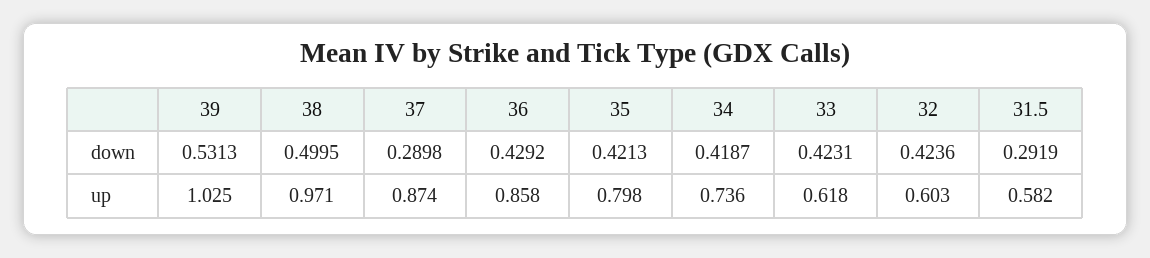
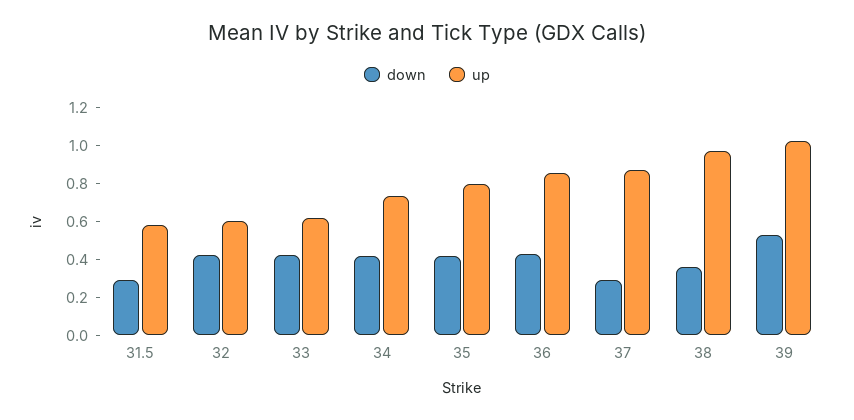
  {
    "down": {
      "39": 0.5313,
-     "38": 0.4995,
+     "38": 0.35,
      "37": 0.2898,
      "36": 0.4292,
      "35": 0.4213,
      "34": 0.4187,
      "33": 0.4231,
      "32": 0.4236,
      "31.5": 0.2919
    },
    "up": {
      "39": 1.025,
      "38": 0.971,
      "37": 0.874,
      "36": 0.858,
      "35": 0.798,
      "34": 0.736,
      "33": 0.618,
      "32": 0.603,
      "31.5": 0.582
    }
  }

